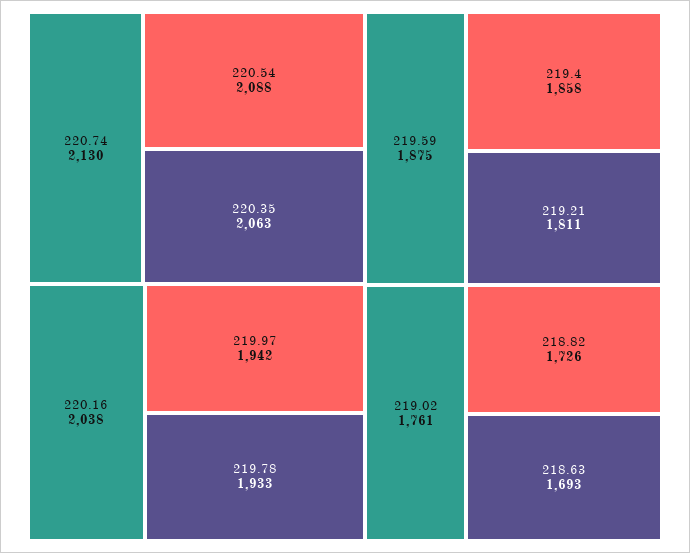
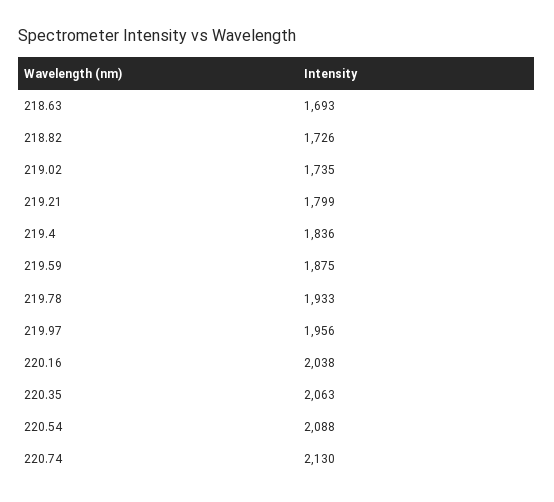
  {
    "220.74": 2130,
    "220.54": 2088,
    "220.35": 2063,
    "220.16": 2038,
-   "219.97": 1942,
+   "219.97": 1956,
    "219.78": 1933,
    "219.59": 1875,
-   "219.4": 1858,
+   "219.4": 1836,
-   "219.21": 1811,
+   "219.21": 1799,
-   "219.02": 1761,
+   "219.02": 1735,
    "218.82": 1726,
    "218.63": 1693
  }

